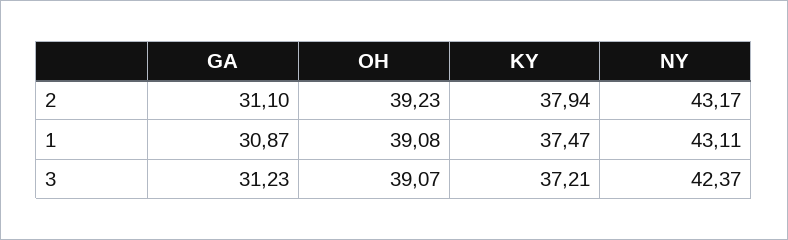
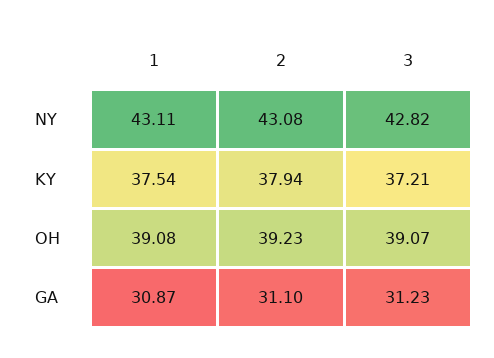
  {
    "GA": {
      "2": 31.1,
      "1": 30.87,
      "3": 31.23
    },
    "OH": {
      "2": 39.23,
      "1": 39.08,
      "3": 39.07
    },
    "KY": {
      "2": 37.94,
-     "1": 37.47,
+     "1": 37.54,
      "3": 37.21
    },
    "NY": {
-     "2": 43.17,
+     "2": 43.08,
      "1": 43.11,
-     "3": 42.37
+     "3": 42.82
    }
  }

